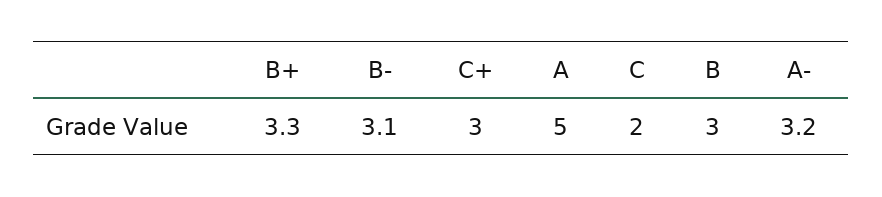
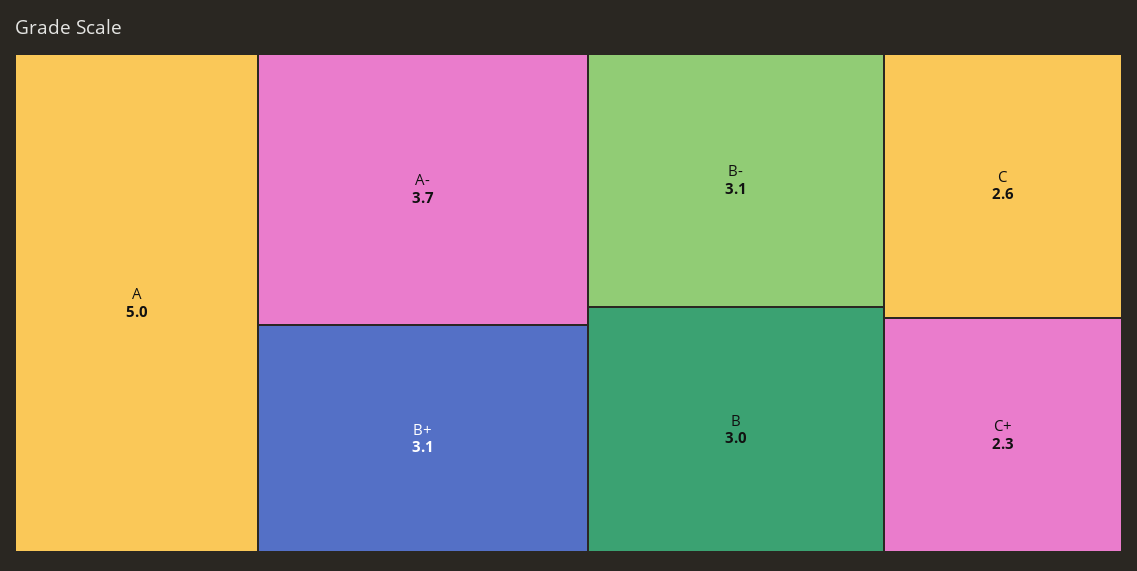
  {
-   "B+": 3.3,
+   "B+": 3.1,
    "B-": 3.1,
-   "C+": 3,
+   "C+": 2.3,
    "A": 5,
-   "C": 2,
+   "C": 2.6,
    "B": 3,
-   "A-": 3.2
+   "A-": 3.7
  }

